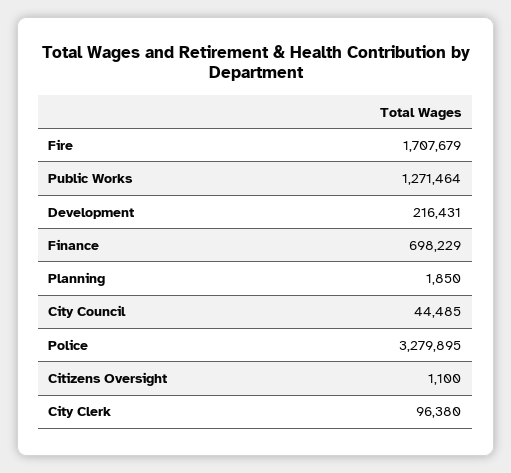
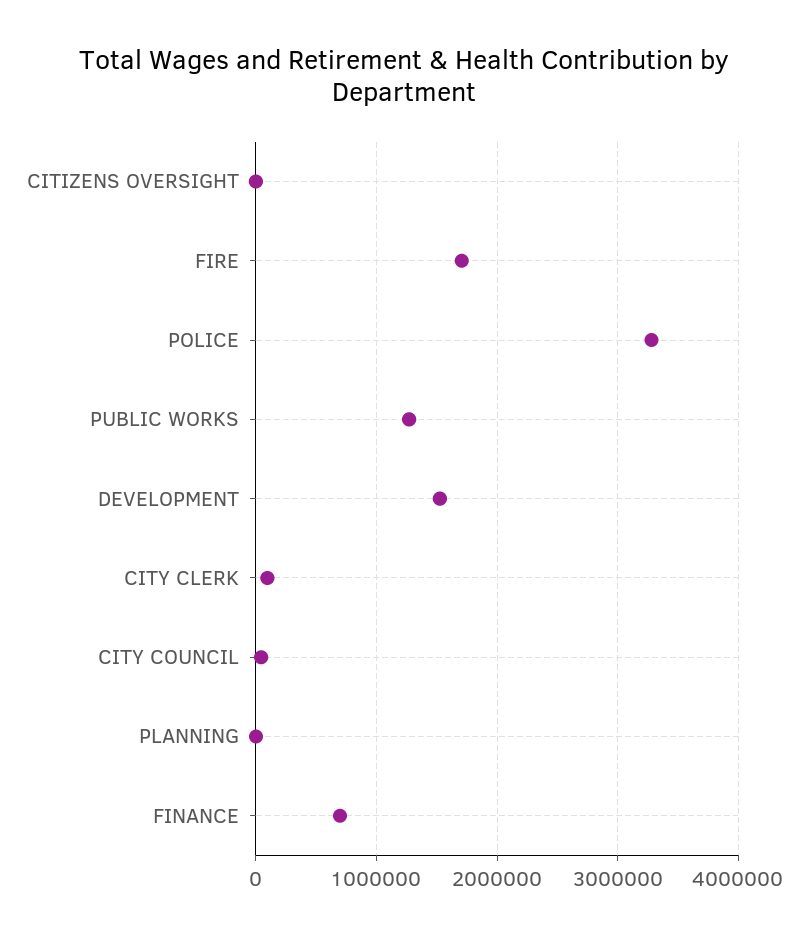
  {
    "Fire": 1707679,
    "Public Works": 1271464,
-   "Development": 216431,
+   "Development": 1500000,
    "Finance": 698229,
    "Planning": 1850,
    "City Council": 44485,
    "Police": 3279895,
    "Citizens Oversight": 1100,
    "City Clerk": 96380
  }

